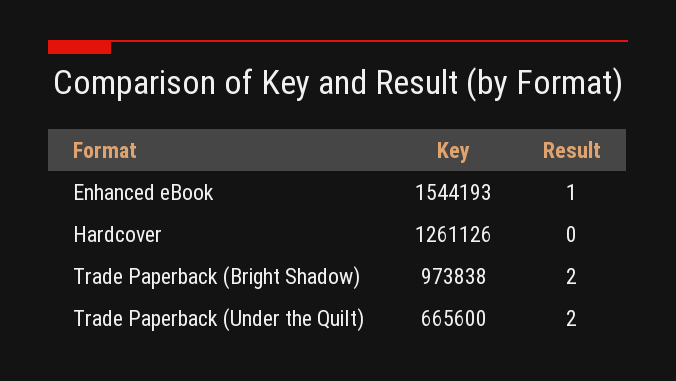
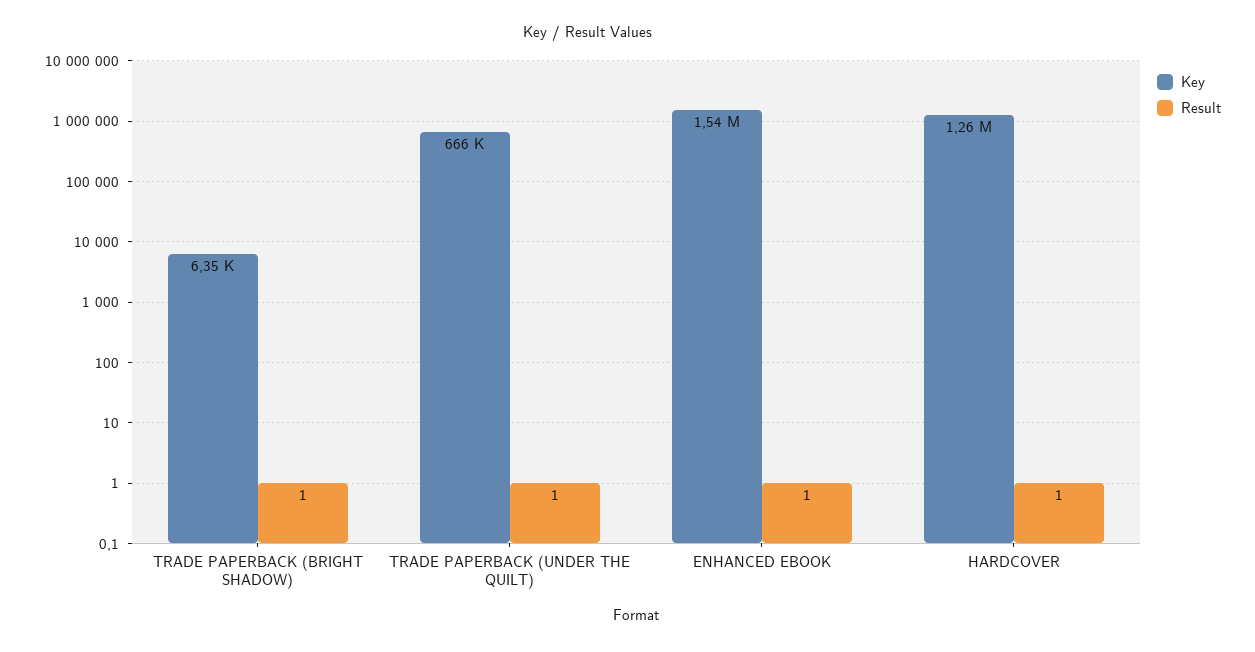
  {
    "Key": {
      "Enhanced eBook": 1544193,
      "Hardcover": 1261126,
-     "Trade Paperback (Bright Shadow)": 973838,
+     "Trade Paperback (Bright Shadow)": 6350,
      "Trade Paperback (Under the Quilt)": 665600
    },
    "Result": {
      "Enhanced eBook": 1,
-     "Hardcover": 0,
+     "Hardcover": 1,
-     "Trade Paperback (Bright Shadow)": 2,
+     "Trade Paperback (Bright Shadow)": 1,
-     "Trade Paperback (Under the Quilt)": 2
+     "Trade Paperback (Under the Quilt)": 1
    }
  }

